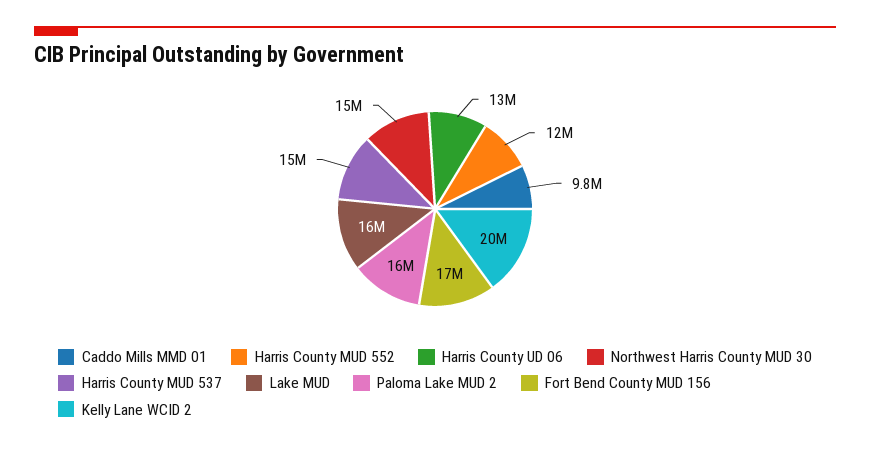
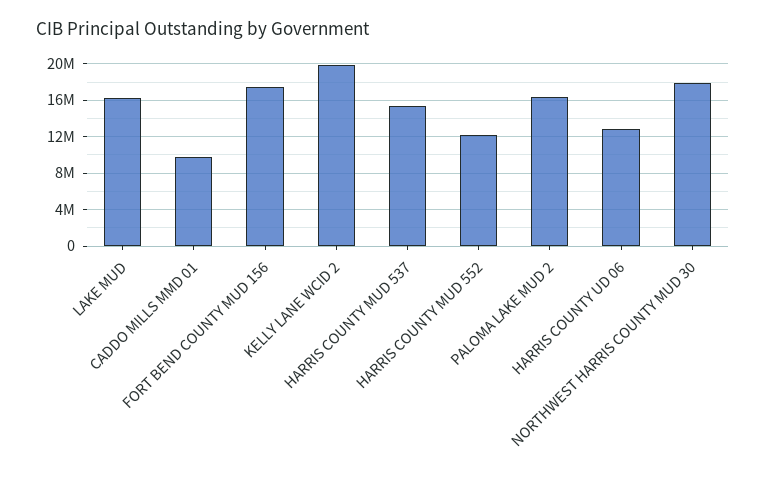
  {
    "Caddo Mills MMD 01": 9800000,
    "Harris County MUD 552": 12000000,
    "Harris County UD 06": 13000000,
-   "Northwest Harris County MUD 30": 15000000,
+   "Northwest Harris County MUD 30": 18000000,
    "Harris County MUD 537": 15000000,
    "Lake MUD": 16000000,
    "Paloma Lake MUD 2": 16000000,
    "Fort Bend County MUD 156": 17000000,
    "Kelly Lane WCID 2": 20000000
  }

